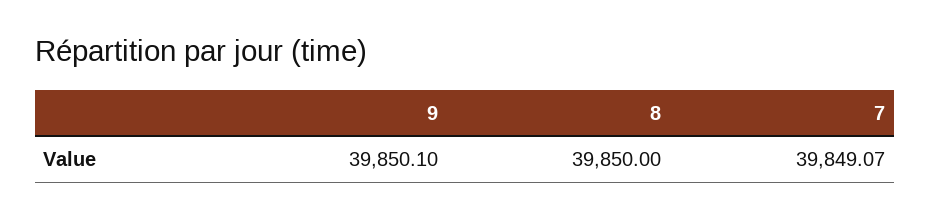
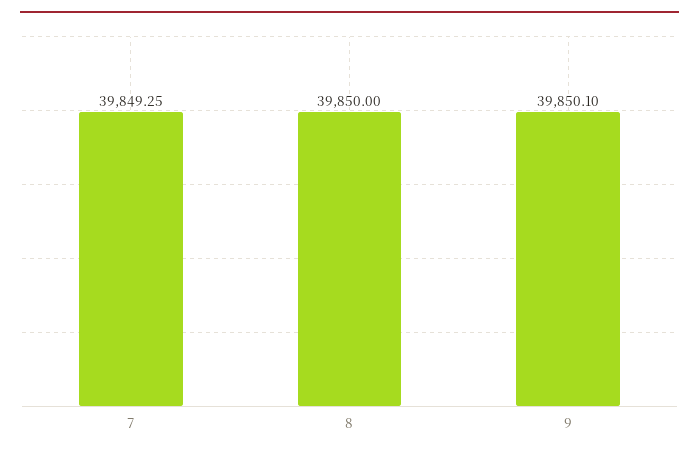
  {
    "9": 39850.1,
    "8": 39850,
-   "7": 39849.07
+   "7": 39849.25
  }

